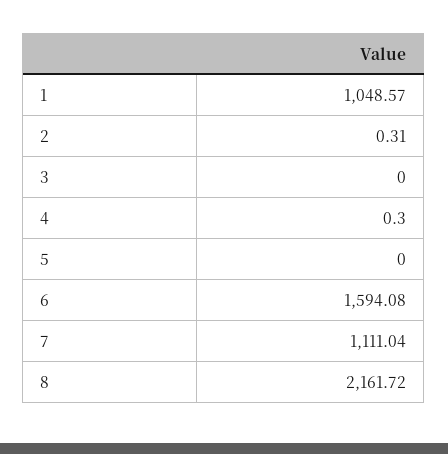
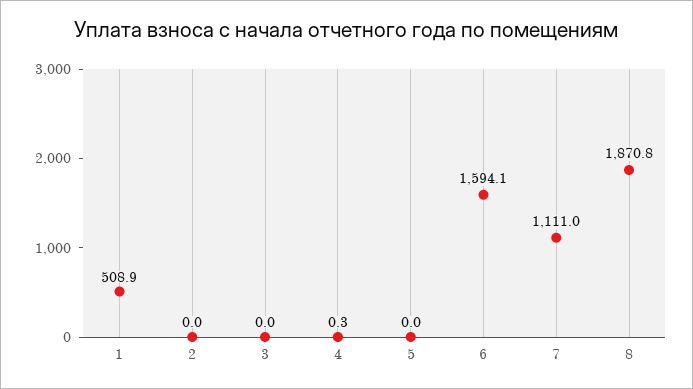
  {
-   "1": 1048.57,
+   "1": 508.9,
-   "2": 0.31,
+   "2": 0,
    "3": 0,
    "4": 0.3,
    "5": 0,
    "6": 1594.08,
    "7": 1111.04,
-   "8": 2161.72
+   "8": 1870.8
  }

